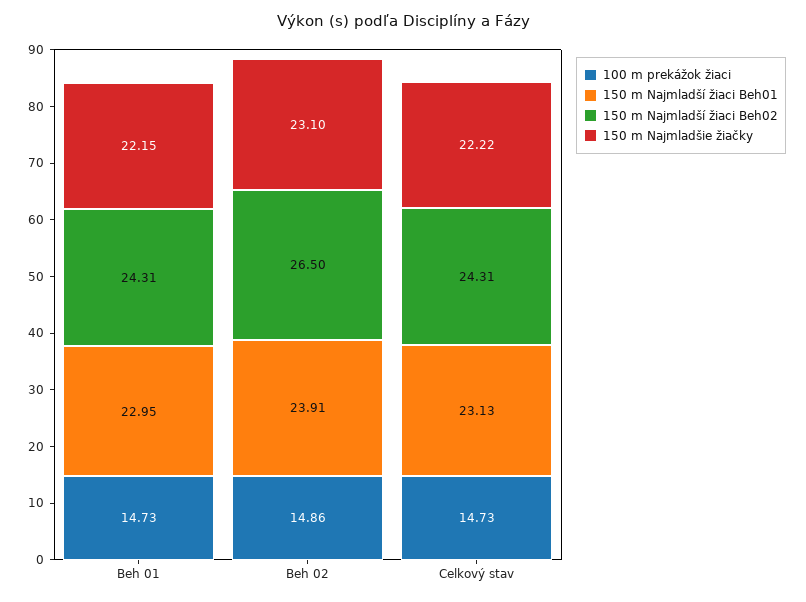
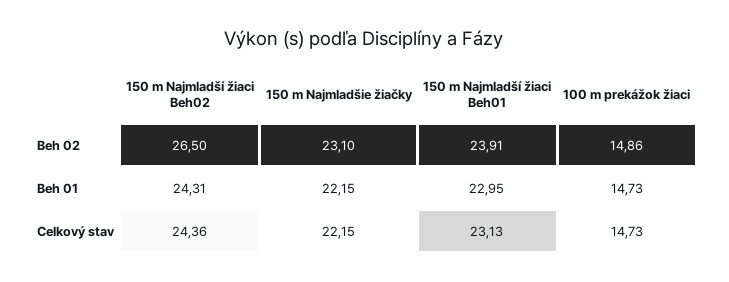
  {
    "100 m prekážok žiaci": {
      "Beh 01": 14.73,
      "Beh 02": 14.86,
      "Celkový stav": 14.73
    },
    "150 m Najmladší žiaci Beh01": {
      "Beh 01": 22.95,
      "Beh 02": 23.91,
      "Celkový stav": 23.13
    },
    "150 m Najmladší žiaci Beh02": {
      "Beh 01": 24.31,
      "Beh 02": 26.5,
-     "Celkový stav": 24.31
+     "Celkový stav": 24.36
    },
    "150 m Najmladšie žiačky": {
      "Beh 01": 22.15,
      "Beh 02": 23.1,
-     "Celkový stav": 22.22
+     "Celkový stav": 22.15
    }
  }

